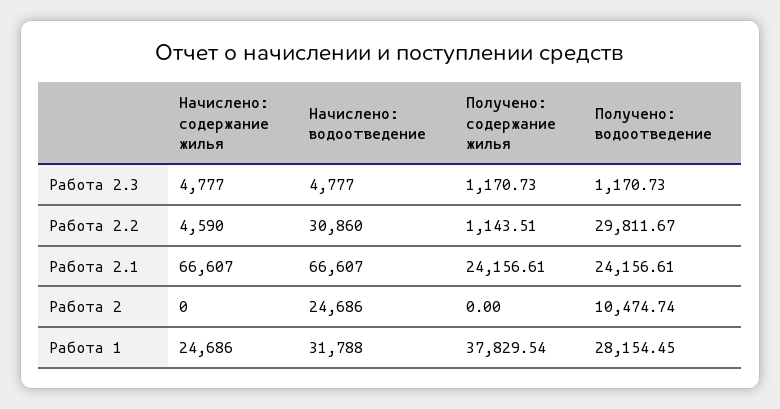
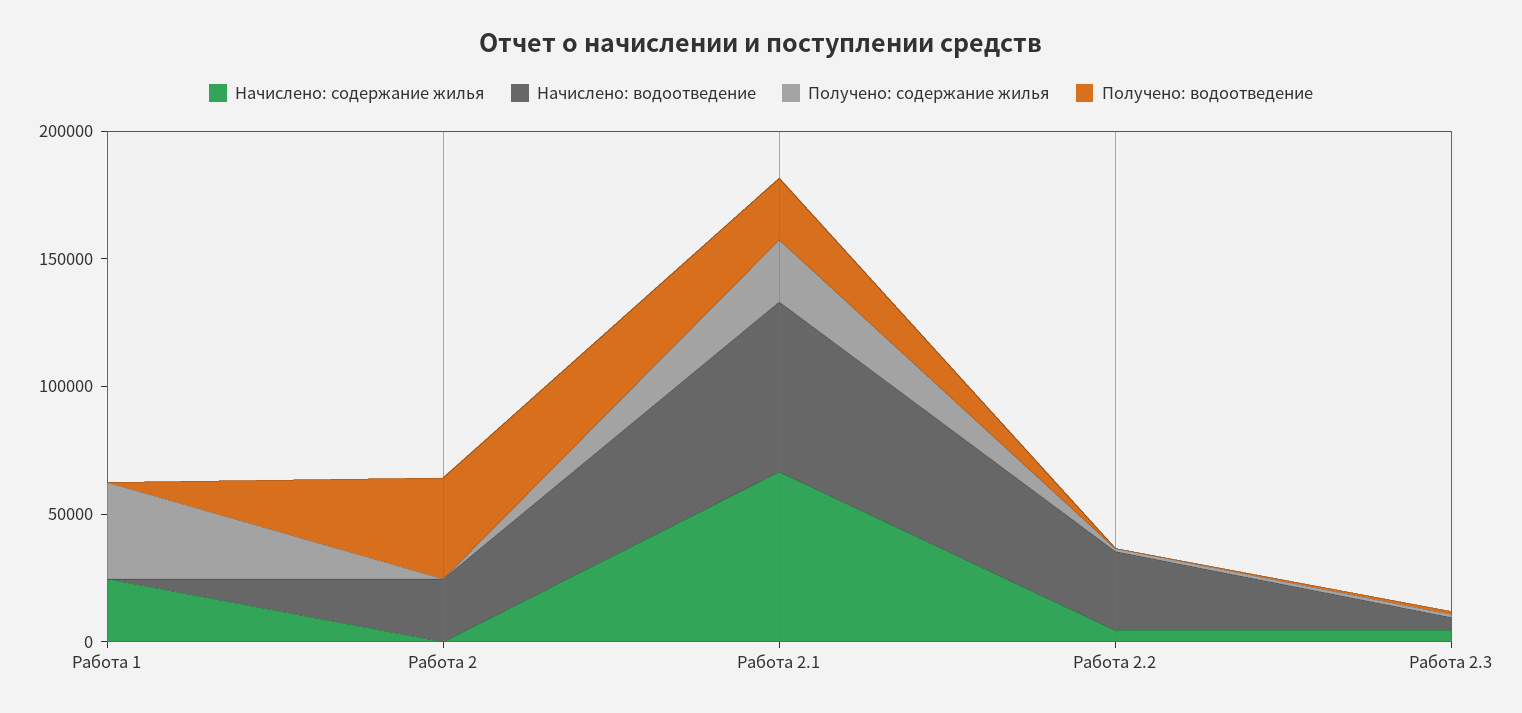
  {
    "Начислено: содержание жилья": {
      "Работа 2.3": 4777,
      "Работа 2.2": 4590,
      "Работа 2.1": 66607,
      "Работа 2": 0,
      "Работа 1": 24686
    },
    "Начислено: водоотведение": {
      "Работа 2.3": 4777,
      "Работа 2.2": 30860,
      "Работа 2.1": 66607,
      "Работа 2": 24686,
-     "Работа 1": 31788
+     "Работа 1": 0
    },
    "Получено: содержание жилья": {
      "Работа 2.3": 1170.73,
      "Работа 2.2": 1143.51,
      "Работа 2.1": 24156.61,
      "Работа 2": 0,
      "Работа 1": 37829.54
    },
    "Получено: водоотведение": {
      "Работа 2.3": 1170.73,
-     "Работа 2.2": 29811.67,
+     "Работа 2.2": 0,
      "Работа 2.1": 24156.61,
-     "Работа 2": 10474.74,
+     "Работа 2": 40000,
-     "Работа 1": 28154.45
+     "Работа 1": 0
    }
  }

